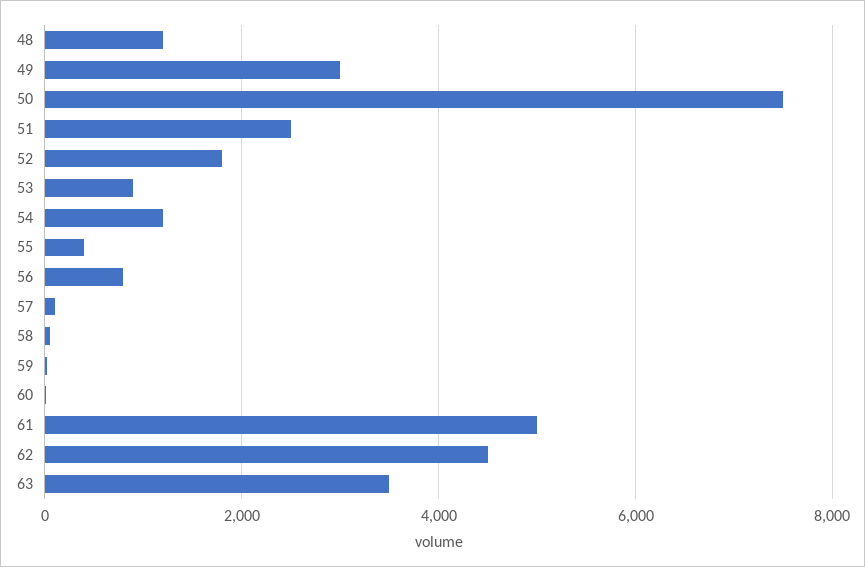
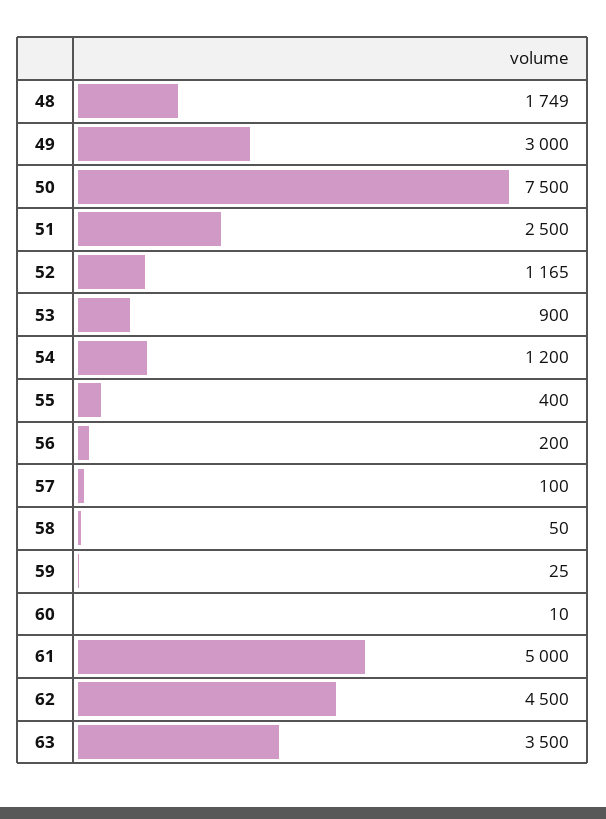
  {
-   "48": 1200,
+   "48": 1749,
    "49": 3000,
    "50": 7500,
    "51": 2500,
-   "52": 1800,
+   "52": 1165,
    "53": 900,
    "54": 1200,
    "55": 400,
-   "56": 800,
+   "56": 200,
    "57": 100,
    "58": 50,
    "59": 25,
    "60": 10,
    "61": 5000,
    "62": 4500,
    "63": 3500
  }

